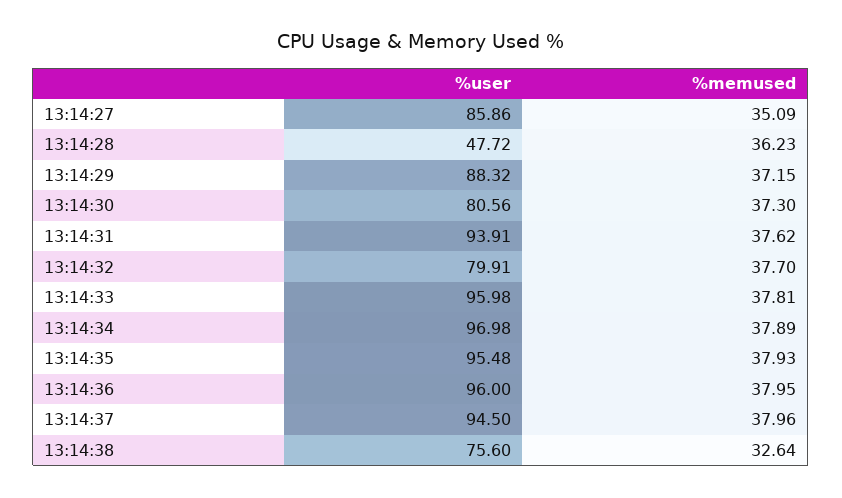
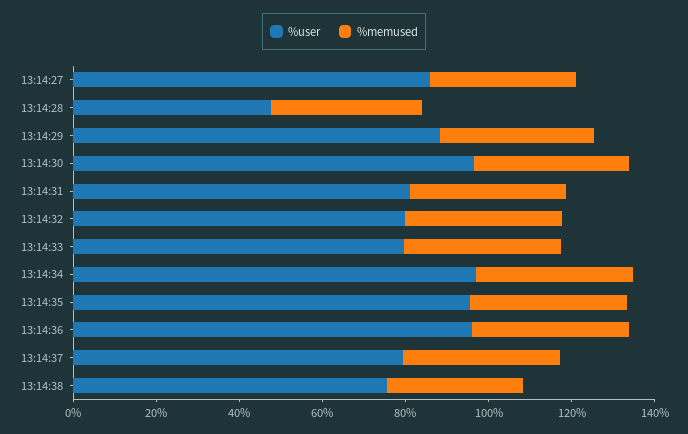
  {
    "%user": {
      "13:14:27": 85.86,
      "13:14:28": 47.72,
      "13:14:29": 88.32,
-     "13:14:30": 80.56,
+     "13:14:30": 95,
-     "13:14:31": 93.91,
+     "13:14:31": 80,
      "13:14:32": 79.91,
-     "13:14:33": 95.98,
+     "13:14:33": 80,
      "13:14:34": 96.98,
      "13:14:35": 95.48,
      "13:14:36": 96,
-     "13:14:37": 94.5,
+     "13:14:37": 80,
      "13:14:38": 75.6
    },
    "%memused": {
      "13:14:27": 35.09,
      "13:14:28": 36.23,
      "13:14:29": 37.15,
      "13:14:30": 37.3,
      "13:14:31": 37.62,
      "13:14:32": 37.7,
      "13:14:33": 37.81,
      "13:14:34": 37.89,
      "13:14:35": 37.93,
      "13:14:36": 37.95,
      "13:14:37": 37.96,
      "13:14:38": 32.64
    }
  }

